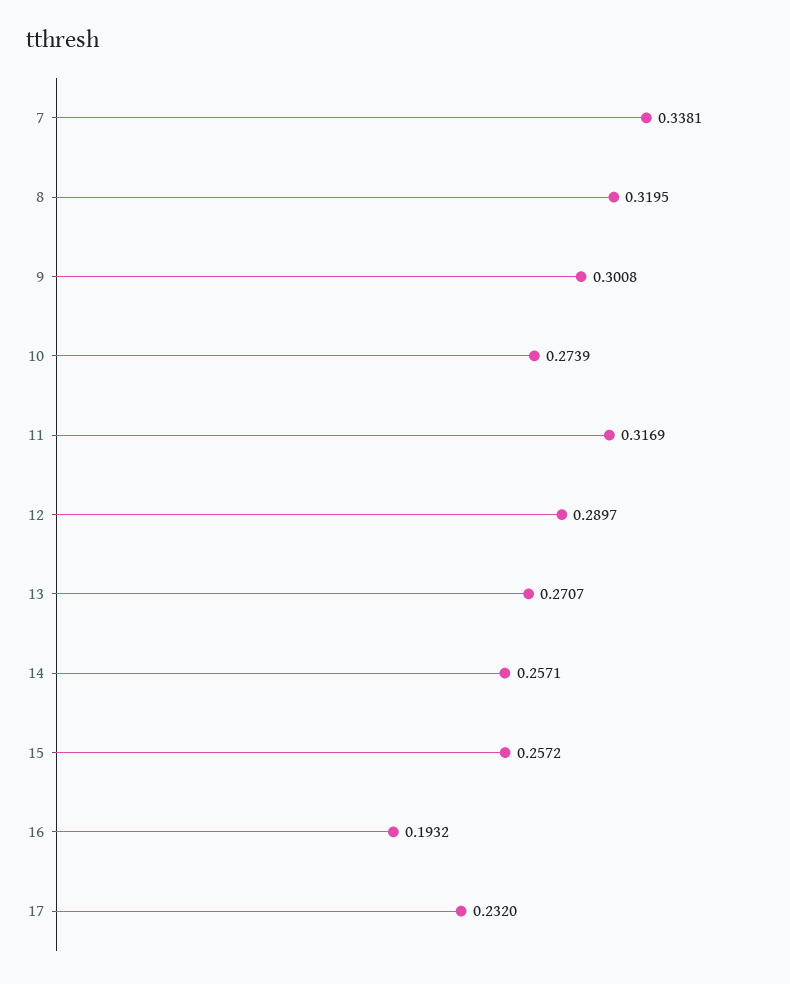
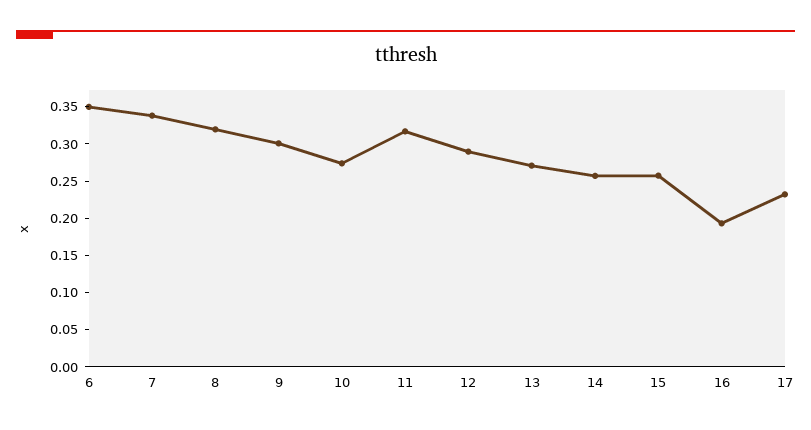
  {
    "7": 0.3381,
    "8": 0.3195,
    "9": 0.3008,
    "10": 0.2739,
    "11": 0.3169,
    "12": 0.2897,
    "13": 0.2707,
    "14": 0.2571,
    "15": 0.2572,
    "16": 0.1932,
-   "17": 0.232
+   "17": 0.232,
+   "6": 0.35
  }

